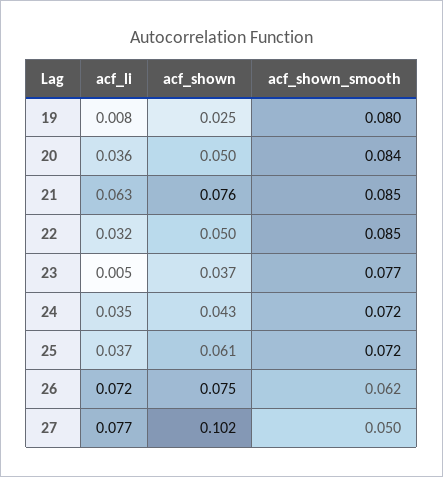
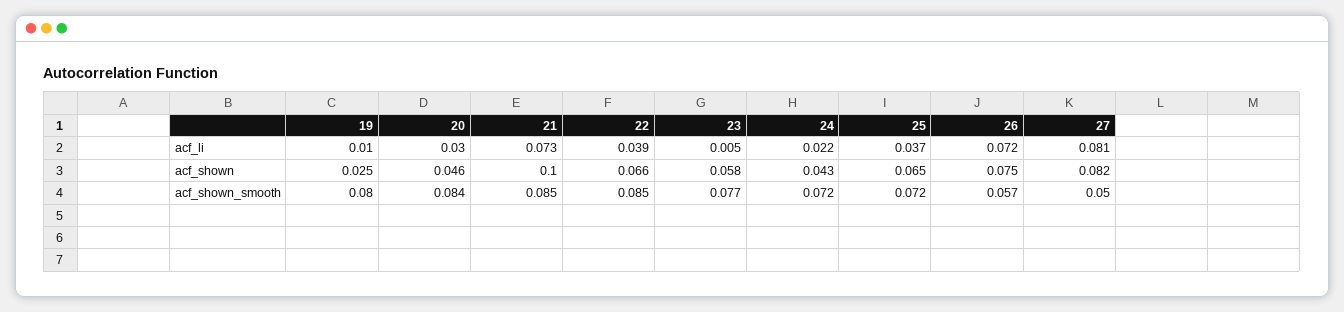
  {
    "acf_li": {
-     "19": 0.008,
+     "19": 0.01,
-     "20": 0.036,
+     "20": 0.03,
-     "21": 0.063,
+     "21": 0.073,
-     "22": 0.032,
+     "22": 0.039,
      "23": 0.005,
-     "24": 0.035,
+     "24": 0.022,
      "25": 0.037,
      "26": 0.072,
-     "27": 0.077
+     "27": 0.081
    },
    "acf_shown": {
      "19": 0.025,
-     "20": 0.05,
+     "20": 0.046,
-     "21": 0.076,
+     "21": 0.1,
-     "22": 0.05,
+     "22": 0.066,
-     "23": 0.037,
+     "23": 0.058,
      "24": 0.043,
-     "25": 0.061,
+     "25": 0.065,
      "26": 0.075,
-     "27": 0.102
+     "27": 0.082
    },
    "acf_shown_smooth": {
      "19": 0.08,
      "20": 0.084,
      "21": 0.085,
      "22": 0.085,
      "23": 0.077,
      "24": 0.072,
      "25": 0.072,
-     "26": 0.062,
+     "26": 0.057,
      "27": 0.05
    }
  }

